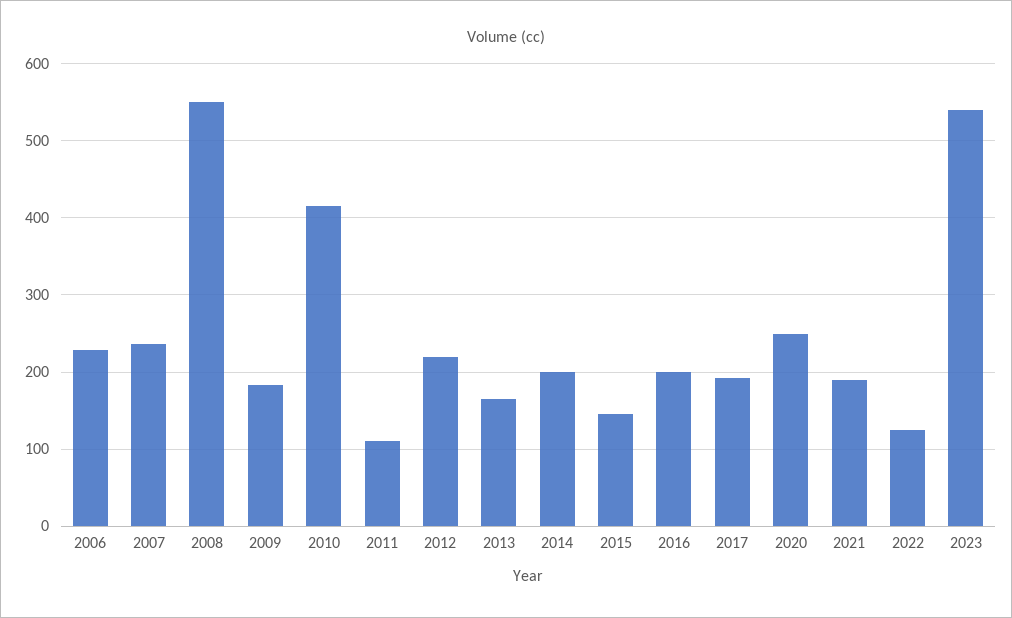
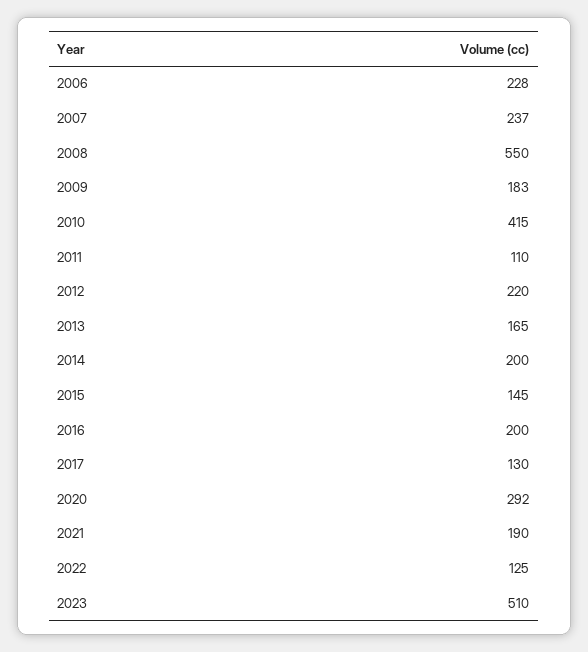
  {
    "2006": 228,
    "2007": 237,
    "2008": 550,
    "2009": 183,
    "2010": 415,
    "2011": 110,
    "2012": 220,
    "2013": 165,
    "2014": 200,
    "2015": 145,
    "2016": 200,
-   "2017": 190,
+   "2017": 130,
-   "2020": 250,
+   "2020": 292,
    "2021": 190,
    "2022": 125,
-   "2023": 540
+   "2023": 510
  }

